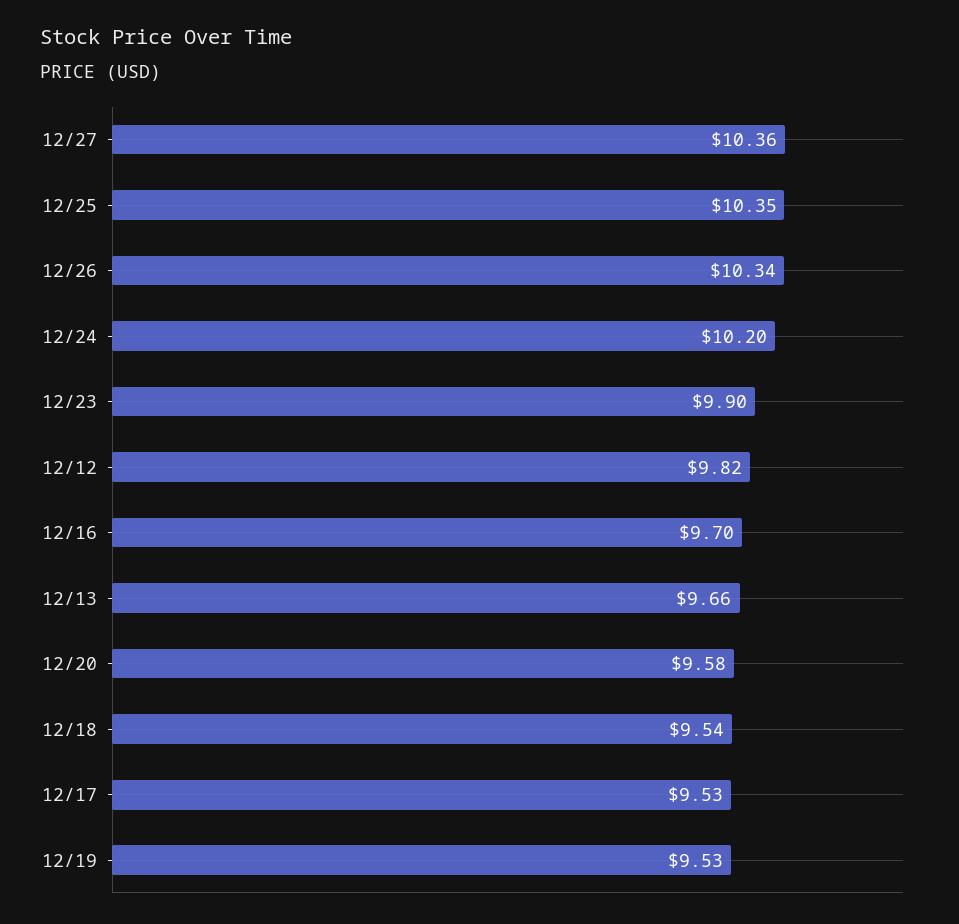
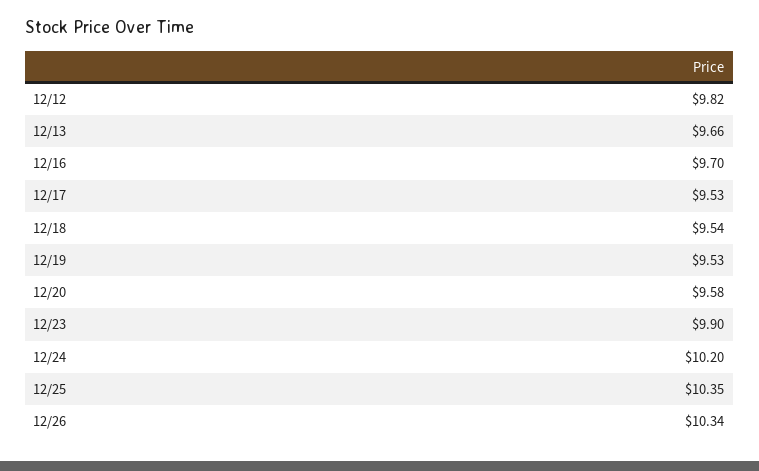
  {
-   "12/27": 10.36,
    "12/25": 10.35,
    "12/26": 10.34,
    "12/24": 10.2,
    "12/23": 9.9,
    "12/12": 9.82,
    "12/16": 9.7,
    "12/13": 9.66,
    "12/20": 9.58,
    "12/18": 9.54,
    "12/17": 9.53,
    "12/19": 9.53
  }

